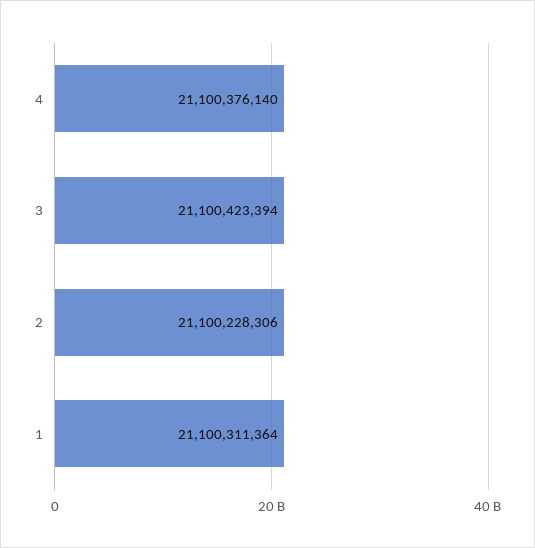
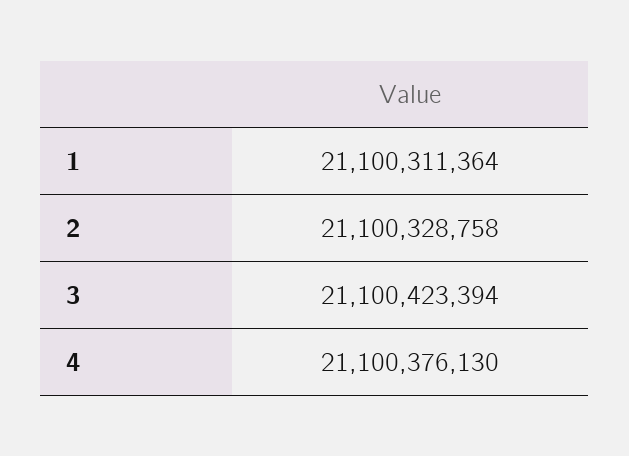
  {
-   "4": 21100376140,
+   "4": 21100376130,
    "3": 21100423394,
-   "2": 21100228306,
+   "2": 21100328758,
    "1": 21100311364
  }

